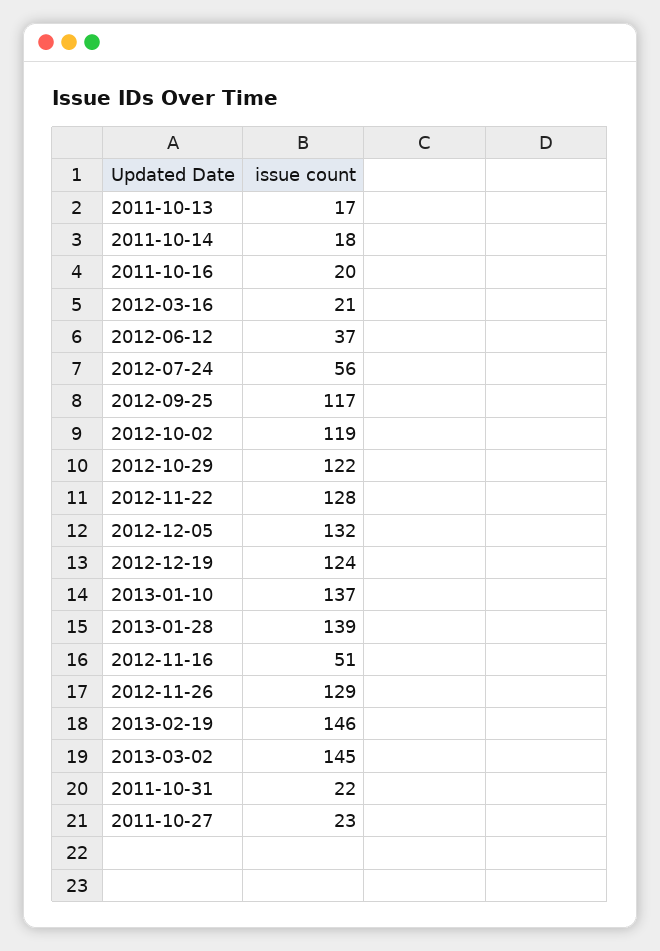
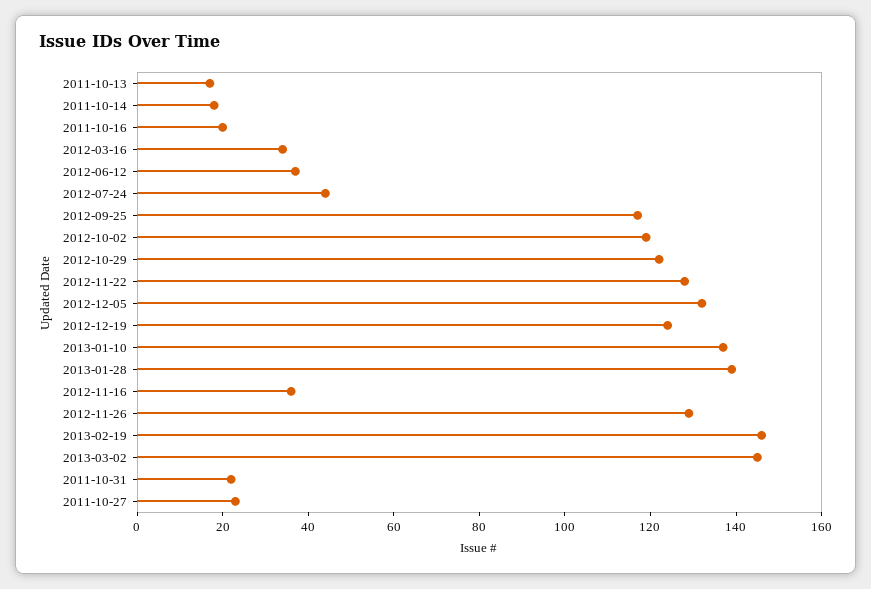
  {
    "2011-10-13": 17,
    "2011-10-14": 18,
    "2011-10-16": 20,
-   "2012-03-16": 21,
+   "2012-03-16": 35,
    "2012-06-12": 37,
-   "2012-07-24": 56,
+   "2012-07-24": 45,
    "2012-09-25": 117,
    "2012-10-02": 119,
    "2012-10-29": 122,
    "2012-11-22": 128,
    "2012-12-05": 132,
    "2012-12-19": 124,
    "2013-01-10": 137,
    "2013-01-28": 139,
-   "2012-11-16": 51,
+   "2012-11-16": 35,
    "2012-11-26": 129,
    "2013-02-19": 146,
    "2013-03-02": 145,
    "2011-10-31": 22,
    "2011-10-27": 23
  }

